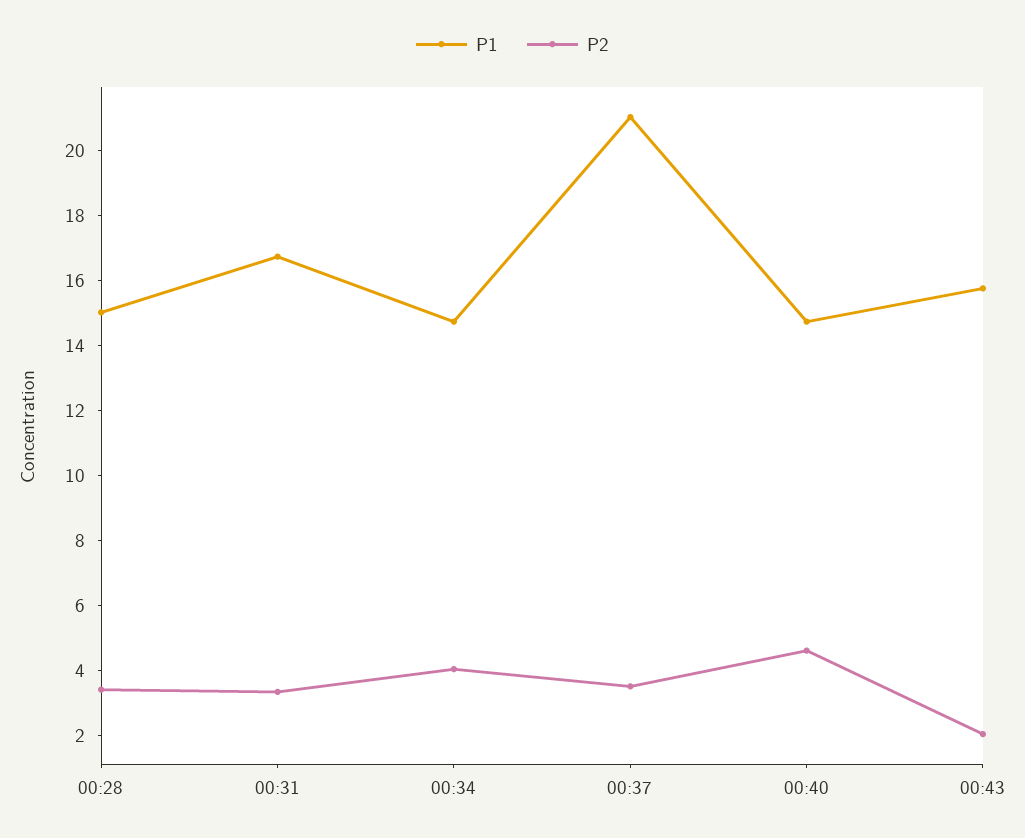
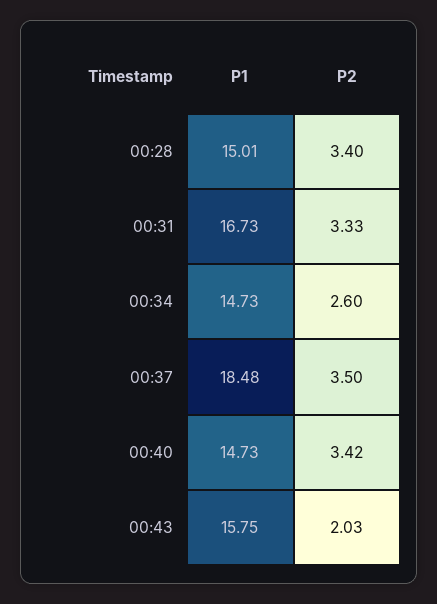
  {
    "P1": {
      "00:28": 15.01,
      "00:31": 16.73,
      "00:34": 14.73,
-     "00:37": 21,
+     "00:37": 18.48,
      "00:40": 14.73,
      "00:43": 15.75
    },
    "P2": {
      "00:28": 3.4,
      "00:31": 3.33,
-     "00:34": 4,
+     "00:34": 2.6,
      "00:37": 3.5,
-     "00:40": 4.5,
+     "00:40": 3.42,
      "00:43": 2.03
    }
  }

